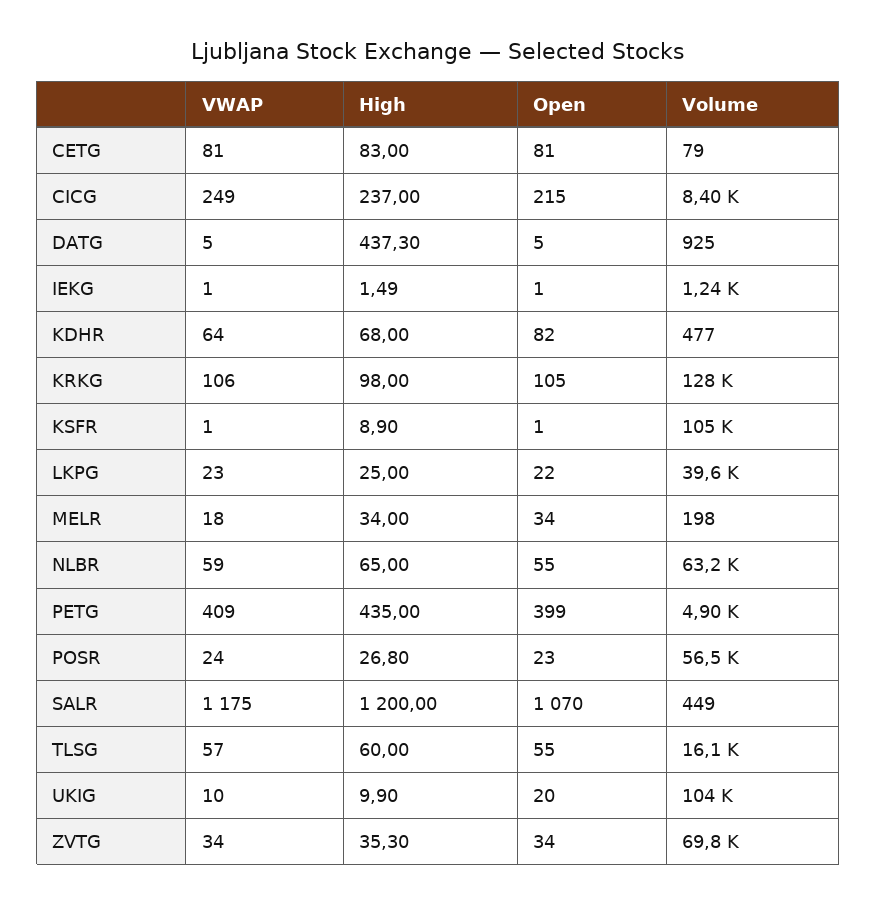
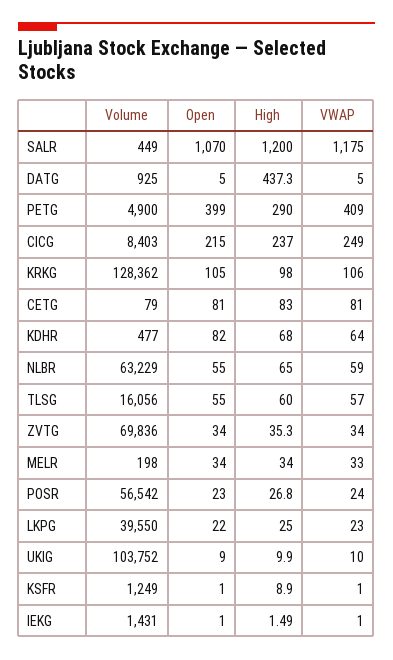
  {
    "VWAP": {
      "CETG": 81,
      "CICG": 249,
      "DATG": 5,
      "IEKG": 1,
      "KDHR": 64,
      "KRKG": 106,
      "KSFR": 1,
      "LKPG": 23,
-     "MELR": 18,
+     "MELR": 33,
      "NLBR": 59,
      "PETG": 409,
      "POSR": 24,
      "SALR": 1175,
      "TLSG": 57,
      "UKIG": 10,
      "ZVTG": 34
    },
    "High": {
      "CETG": 83,
      "CICG": 237,
      "DATG": 437.3,
      "IEKG": 1.49,
      "KDHR": 68,
      "KRKG": 98,
      "KSFR": 8.9,
      "LKPG": 25,
      "MELR": 34,
      "NLBR": 65,
-     "PETG": 435,
+     "PETG": 290,
      "POSR": 26.8,
      "SALR": 1200,
      "TLSG": 60,
      "UKIG": 9.9,
      "ZVTG": 35.3
    },
    "Open": {
      "CETG": 81,
      "CICG": 215,
      "DATG": 5,
      "IEKG": 1,
      "KDHR": 82,
      "KRKG": 105,
      "KSFR": 1,
      "LKPG": 22,
      "MELR": 34,
      "NLBR": 55,
      "PETG": 399,
      "POSR": 23,
      "SALR": 1070,
      "TLSG": 55,
-     "UKIG": 20,
+     "UKIG": 9,
      "ZVTG": 34
    },
    "Volume": {
      "CETG": 79,
      "CICG": 8403,
      "DATG": 925,
-     "IEKG": 1240,
+     "IEKG": 1431,
      "KDHR": 477,
      "KRKG": 128362,
-     "KSFR": 105000,
+     "KSFR": 1249,
      "LKPG": 39550,
      "MELR": 198,
      "NLBR": 63229,
      "PETG": 4900,
      "POSR": 56542,
      "SALR": 449,
      "TLSG": 16056,
      "UKIG": 103752,
      "ZVTG": 69836
    }
  }

